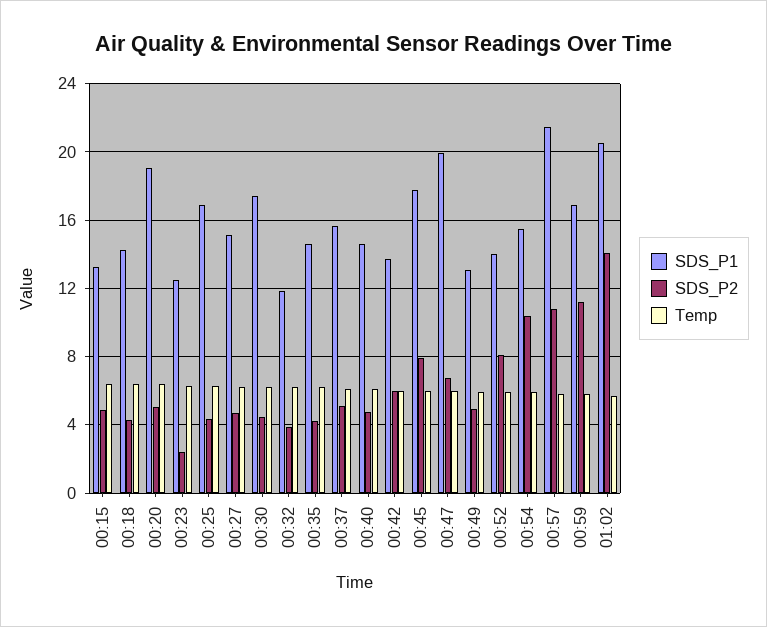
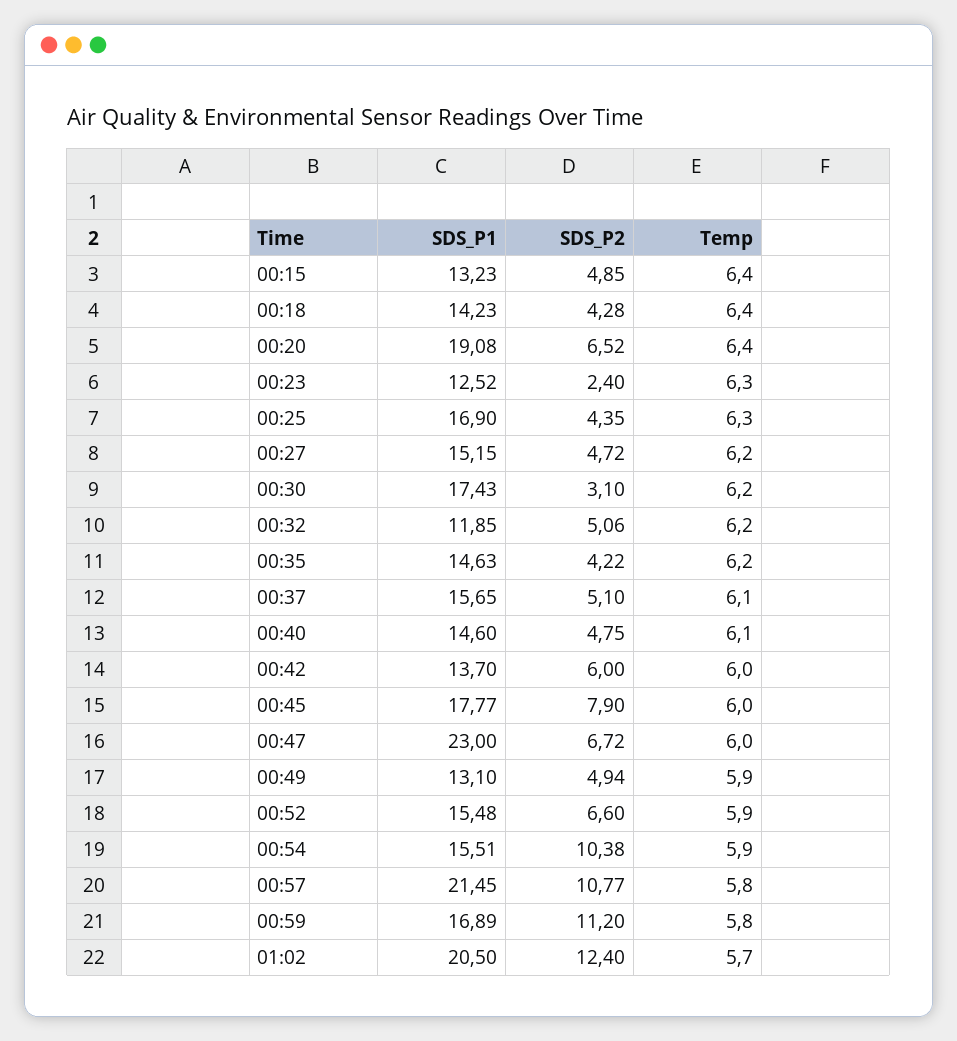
  {
    "SDS_P1": {
      "00:15": 13.23,
      "00:18": 14.23,
      "00:20": 19.08,
      "00:23": 12.52,
      "00:25": 16.9,
      "00:27": 15.15,
      "00:30": 17.43,
      "00:32": 11.85,
      "00:35": 14.63,
      "00:37": 15.65,
      "00:40": 14.6,
      "00:42": 13.7,
      "00:45": 17.77,
-     "00:47": 20,
+     "00:47": 23,
      "00:49": 13.1,
-     "00:52": 14,
+     "00:52": 15.48,
      "00:54": 15.51,
      "00:57": 21.45,
      "00:59": 16.89,
      "01:02": 20.5
    },
    "SDS_P2": {
      "00:15": 4.85,
      "00:18": 4.28,
-     "00:20": 5,
+     "00:20": 6.52,
      "00:23": 2.4,
      "00:25": 4.35,
      "00:27": 4.72,
-     "00:30": 4.5,
+     "00:30": 3.1,
-     "00:32": 4,
+     "00:32": 5.06,
      "00:35": 4.22,
      "00:37": 5.1,
      "00:40": 4.75,
      "00:42": 6,
      "00:45": 7.9,
      "00:47": 6.72,
      "00:49": 4.94,
-     "00:52": 8,
+     "00:52": 6.6,
      "00:54": 10.38,
      "00:57": 10.77,
      "00:59": 11.2,
-     "01:02": 14
+     "01:02": 12.4
    },
    "Temp": {
      "00:15": 6.4,
      "00:18": 6.4,
      "00:20": 6.4,
      "00:23": 6.3,
      "00:25": 6.3,
      "00:27": 6.2,
      "00:30": 6.2,
      "00:32": 6.2,
      "00:35": 6.2,
      "00:37": 6.1,
      "00:40": 6.1,
      "00:42": 6,
      "00:45": 6,
      "00:47": 6,
      "00:49": 5.9,
      "00:52": 5.9,
      "00:54": 5.9,
      "00:57": 5.8,
      "00:59": 5.8,
      "01:02": 5.7
    }
  }

